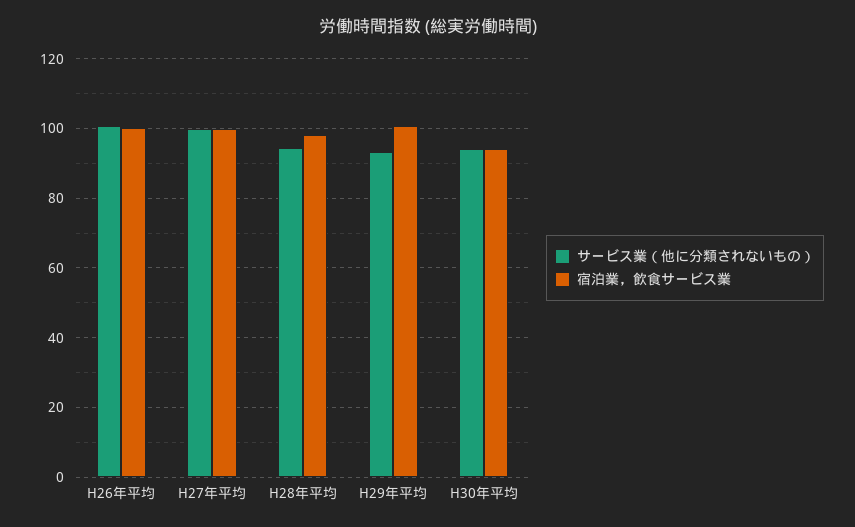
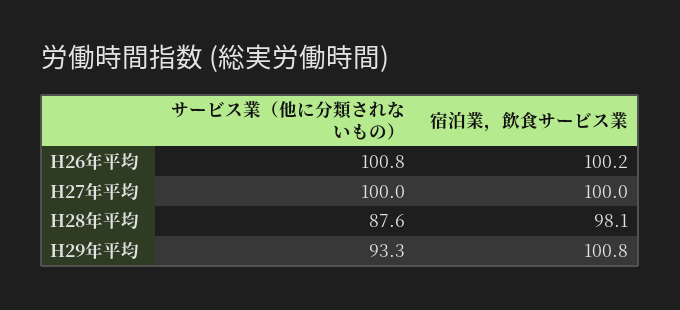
  {
    "サービス業（他に分類されないもの）": {
      "H26年平均": 100.8,
      "H27年平均": 100,
-     "H28年平均": 94,
+     "H28年平均": 87.6,
-     "H29年平均": 93.3,
+     "H29年平均": 93.3
-     "H30年平均": 94
    },
    "宿泊業，飲食サービス業": {
      "H26年平均": 100.2,
      "H27年平均": 100,
      "H28年平均": 98.1,
-     "H29年平均": 100.8,
+     "H29年平均": 100.8
-     "H30年平均": 94
    }
  }

